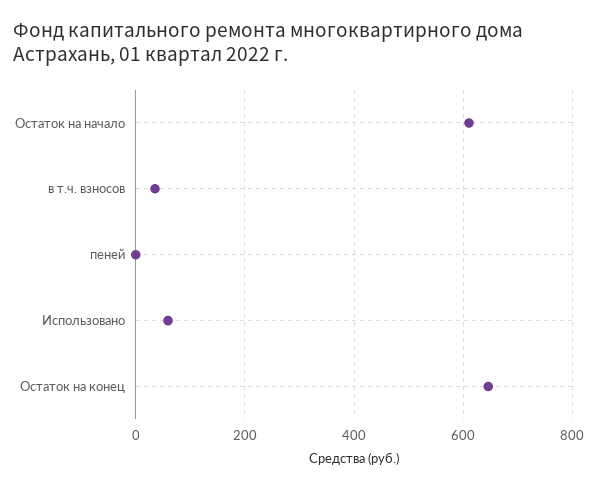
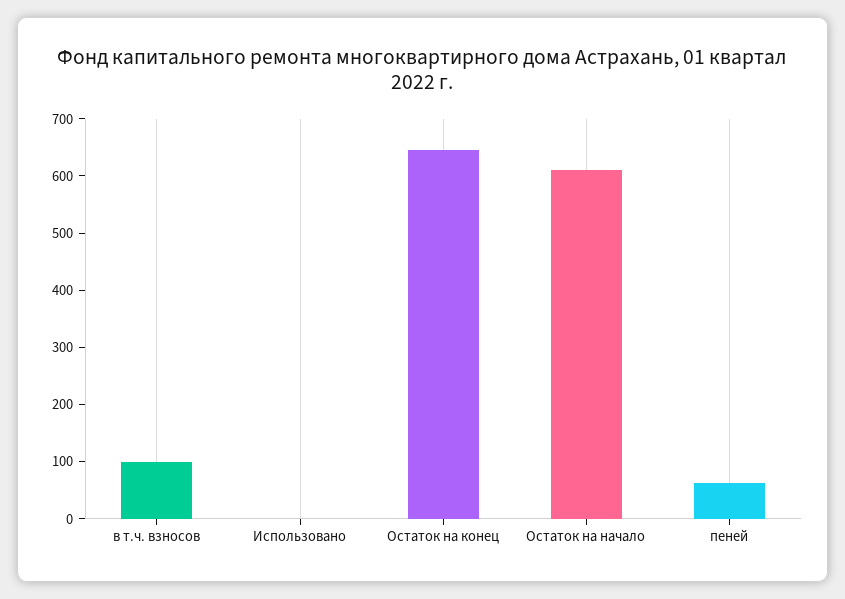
  {
    "Остаток на начало": 620,
-   "в т.ч. взносов": 40,
+   "в т.ч. взносов": 100,
-   "пеней": 0,
+   "пеней": 60,
-   "Использовано": 60,
+   "Использовано": 0,
    "Остаток на конец": 640
  }

